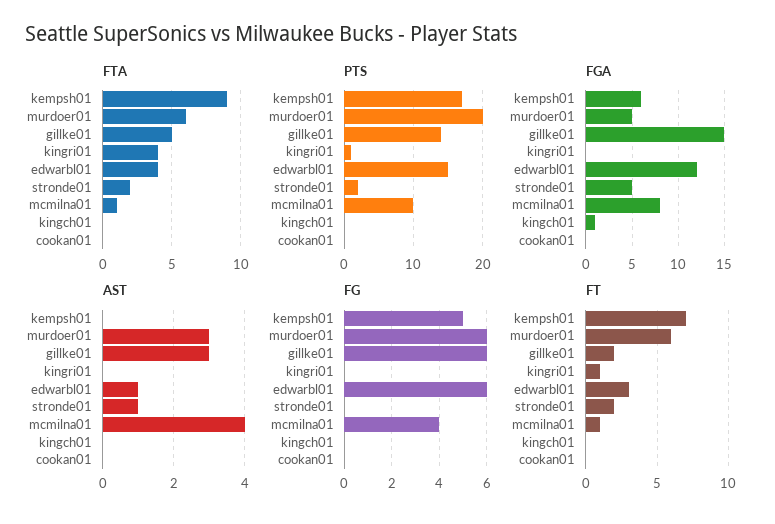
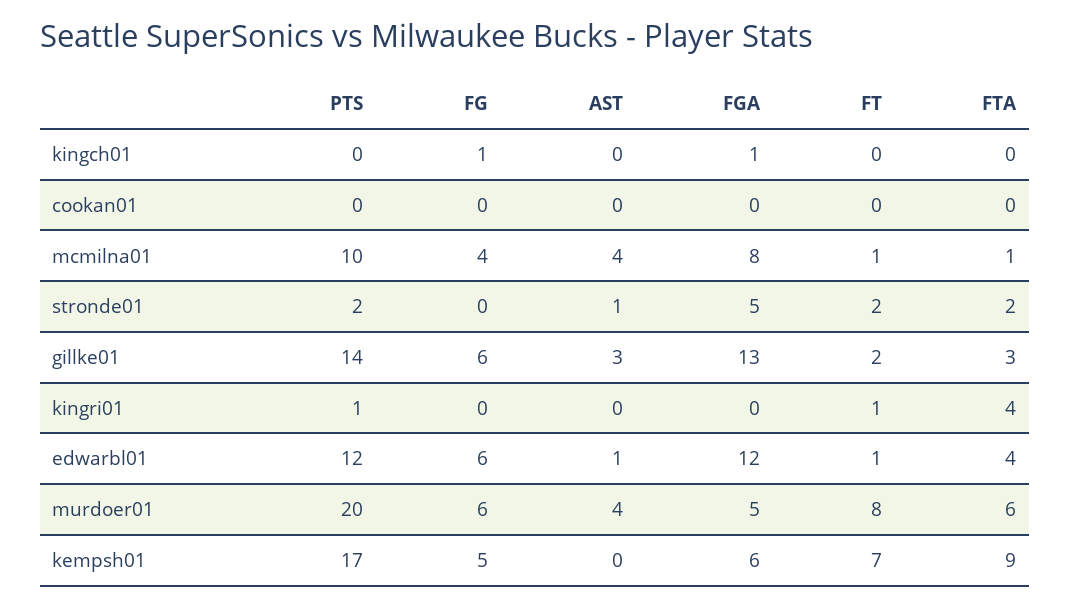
  {
    "FTA": {
      "kempsh01": 9,
      "murdoer01": 6,
-     "gillke01": 5,
+     "gillke01": 3,
      "kingri01": 4,
      "edwarbl01": 4,
      "stronde01": 2,
      "mcmilna01": 1,
      "kingch01": 0,
      "cookan01": 0
    },
    "PTS": {
      "kempsh01": 17,
      "murdoer01": 20,
      "gillke01": 14,
      "kingri01": 1,
-     "edwarbl01": 15,
+     "edwarbl01": 12,
      "stronde01": 2,
      "mcmilna01": 10,
      "kingch01": 0,
      "cookan01": 0
    },
    "FGA": {
      "kempsh01": 6,
      "murdoer01": 5,
-     "gillke01": 15,
+     "gillke01": 13,
      "kingri01": 0,
      "edwarbl01": 12,
      "stronde01": 5,
      "mcmilna01": 8,
      "kingch01": 1,
      "cookan01": 0
    },
    "AST": {
      "kempsh01": 0,
-     "murdoer01": 3,
+     "murdoer01": 4,
      "gillke01": 3,
      "kingri01": 0,
      "edwarbl01": 1,
      "stronde01": 1,
      "mcmilna01": 4,
      "kingch01": 0,
      "cookan01": 0
    },
    "FG": {
      "kempsh01": 5,
      "murdoer01": 6,
      "gillke01": 6,
      "kingri01": 0,
      "edwarbl01": 6,
      "stronde01": 0,
      "mcmilna01": 4,
-     "kingch01": 0,
+     "kingch01": 1,
      "cookan01": 0
    },
    "FT": {
      "kempsh01": 7,
-     "murdoer01": 6,
+     "murdoer01": 8,
      "gillke01": 2,
      "kingri01": 1,
-     "edwarbl01": 3,
+     "edwarbl01": 1,
      "stronde01": 2,
      "mcmilna01": 1,
      "kingch01": 0,
      "cookan01": 0
    }
  }

